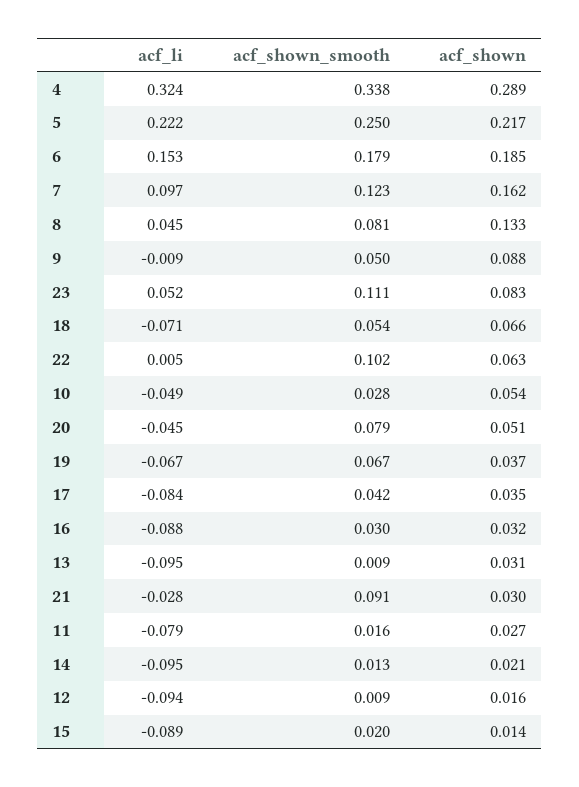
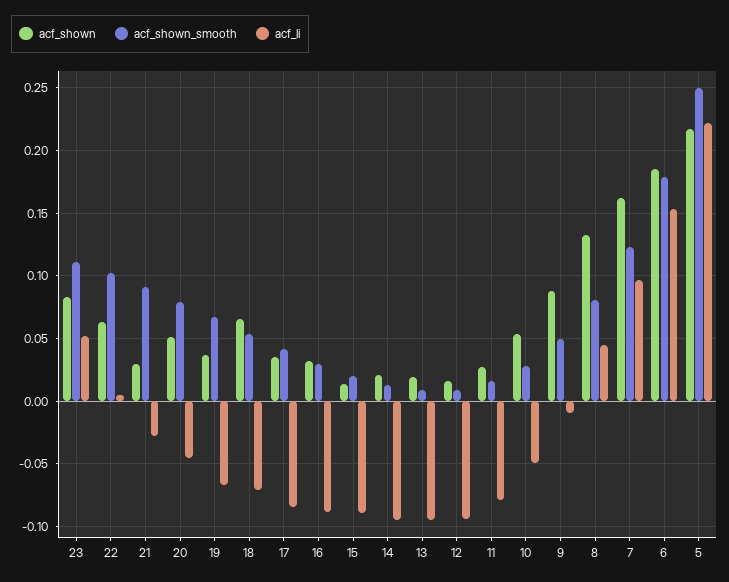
  {
    "acf_li": {
-     "4": 0.324,
      "5": 0.222,
      "6": 0.153,
      "7": 0.097,
      "8": 0.045,
      "9": -0.009,
      "23": 0.052,
      "18": -0.071,
      "22": 0.005,
      "10": -0.049,
      "20": -0.045,
      "19": -0.067,
      "17": -0.084,
      "16": -0.088,
      "13": -0.095,
      "21": -0.028,
      "11": -0.079,
      "14": -0.095,
      "12": -0.094,
      "15": -0.089
    },
    "acf_shown_smooth": {
-     "4": 0.338,
      "5": 0.25,
      "6": 0.179,
      "7": 0.123,
      "8": 0.081,
      "9": 0.05,
      "23": 0.111,
      "18": 0.054,
      "22": 0.102,
      "10": 0.028,
      "20": 0.079,
      "19": 0.067,
      "17": 0.042,
      "16": 0.03,
      "13": 0.009,
      "21": 0.091,
      "11": 0.016,
      "14": 0.013,
      "12": 0.009,
      "15": 0.02
    },
    "acf_shown": {
-     "4": 0.289,
      "5": 0.217,
      "6": 0.185,
      "7": 0.162,
      "8": 0.133,
      "9": 0.088,
      "23": 0.083,
      "18": 0.066,
      "22": 0.063,
      "10": 0.054,
      "20": 0.051,
      "19": 0.037,
      "17": 0.035,
      "16": 0.032,
-     "13": 0.031,
+     "13": 0.02,
      "21": 0.03,
      "11": 0.027,
      "14": 0.021,
      "12": 0.016,
      "15": 0.014
    }
  }

